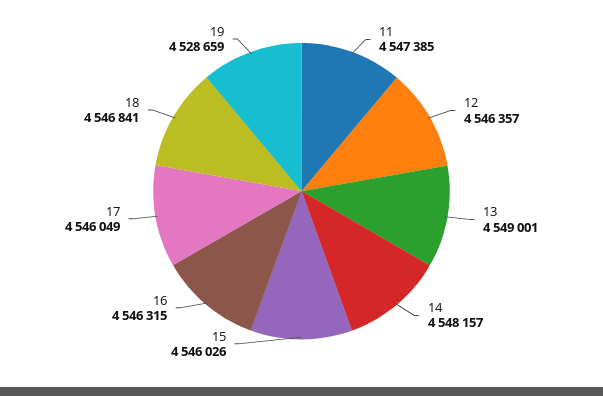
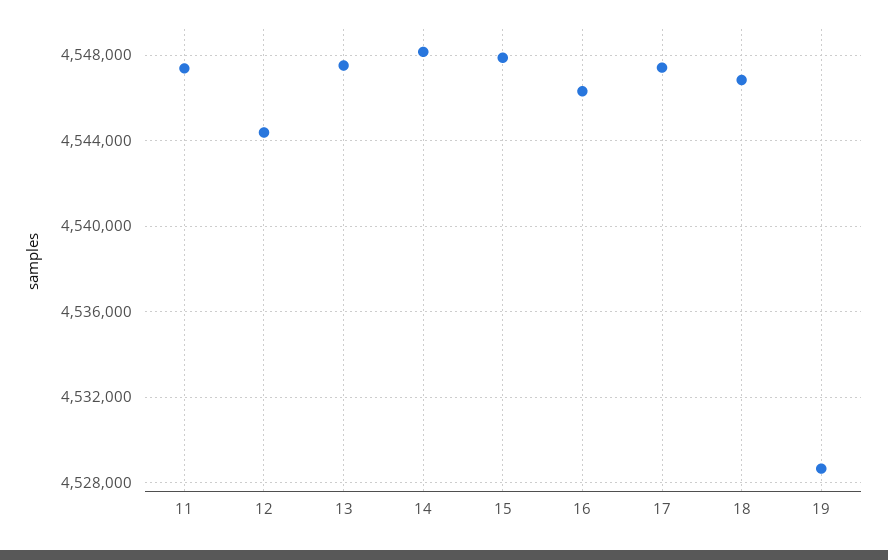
  {
    "11": 4547385,
-   "12": 4546357,
+   "12": 4544500,
-   "13": 4549001,
+   "13": 4547500,
    "14": 4548157,
-   "15": 4546026,
+   "15": 4548000,
    "16": 4546315,
-   "17": 4546049,
+   "17": 4547500,
    "18": 4546841,
    "19": 4528659
  }

